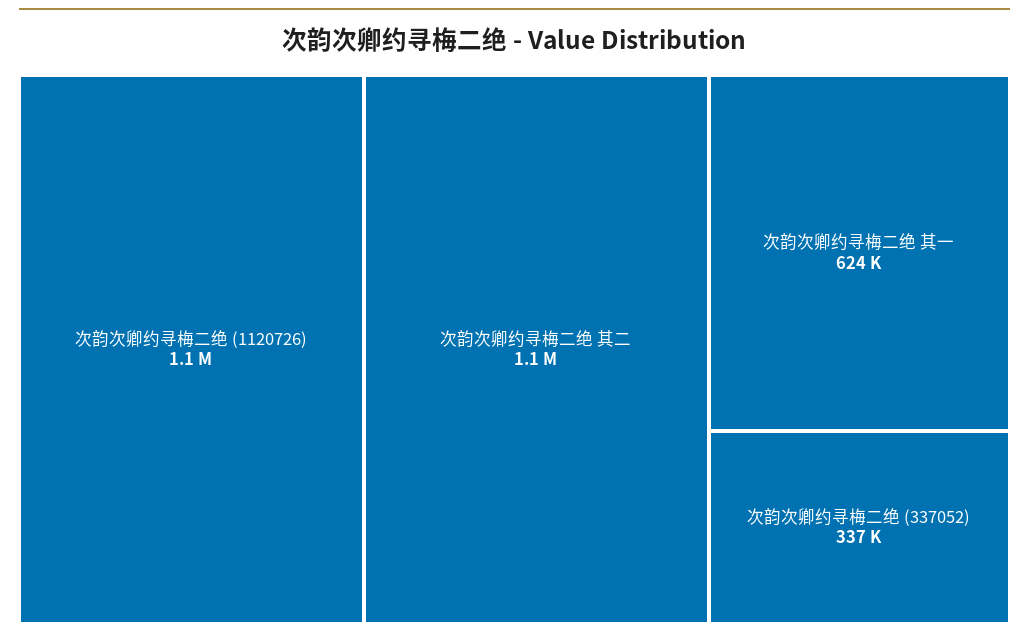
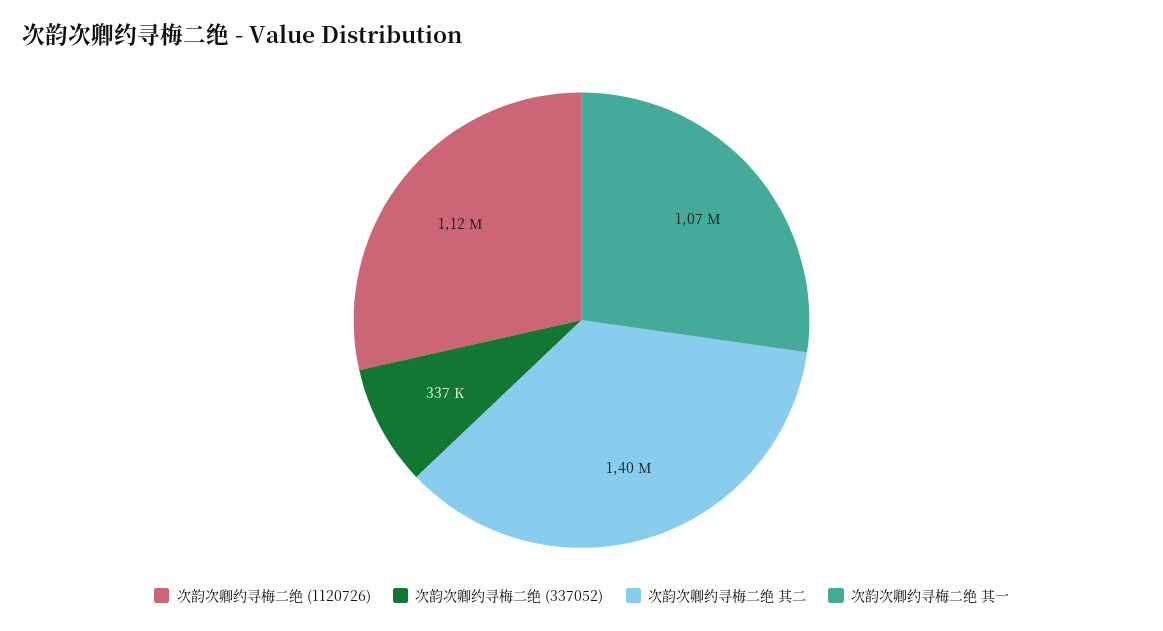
  {
    "次韵次卿约寻梅二绝 (1120726)": 1120000,
-   "次韵次卿约寻梅二绝 其二": 1100000,
+   "次韵次卿约寻梅二绝 其二": 1400000,
-   "次韵次卿约寻梅二绝 其一": 624000,
+   "次韵次卿约寻梅二绝 其一": 1070000,
    "次韵次卿约寻梅二绝 (337052)": 337000
  }

